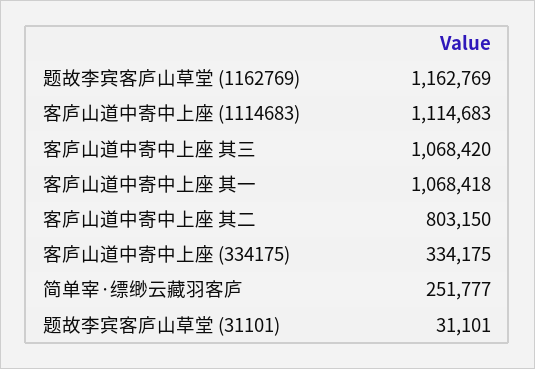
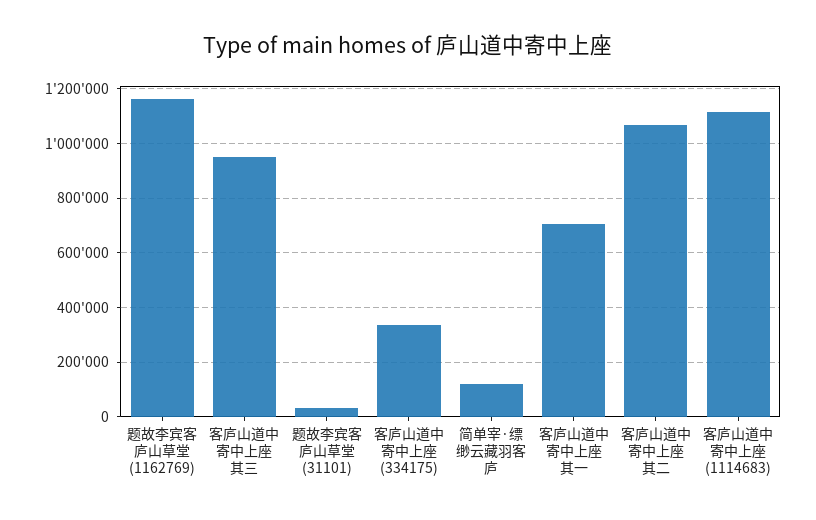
  {
    "题故李宾客庐山草堂 (1162769)": 1162769,
    "客庐山道中寄中上座 (1114683)": 1114683,
-   "客庐山道中寄中上座 其三": 1068420,
+   "客庐山道中寄中上座 其三": 950000,
-   "客庐山道中寄中上座 其一": 1068418,
+   "客庐山道中寄中上座 其一": 700000,
-   "客庐山道中寄中上座 其二": 803150,
+   "客庐山道中寄中上座 其二": 1075000,
    "客庐山道中寄中上座 (334175)": 334175,
-   "简单宰·缥缈云藏羽客庐": 251777,
+   "简单宰·缥缈云藏羽客庐": 125000,
    "题故李宾客庐山草堂 (31101)": 31101
  }

